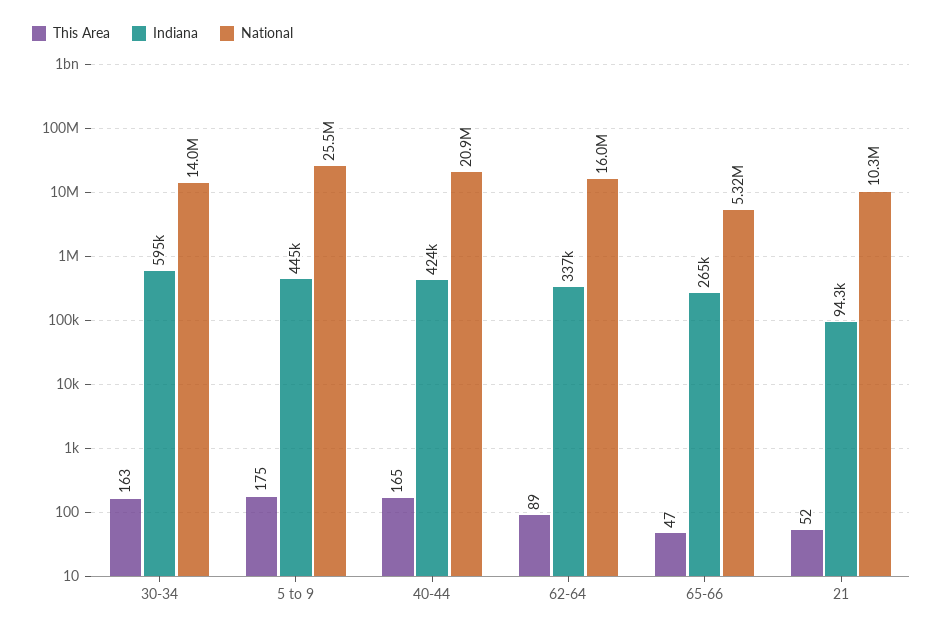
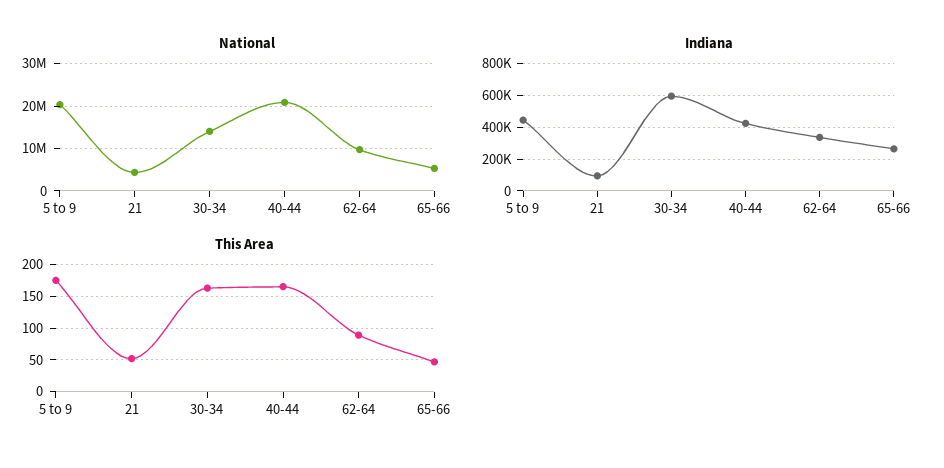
  {
    "This Area": {
      "30-34": 163,
      "5 to 9": 175,
      "40-44": 165,
      "62-64": 89,
      "65-66": 47,
      "21": 52
    },
    "Indiana": {
      "30-34": 595000,
      "5 to 9": 445000,
      "40-44": 424000,
      "62-64": 337000,
      "65-66": 265000,
      "21": 94300
    },
    "National": {
      "30-34": 14000000,
-     "5 to 9": 25500000,
+     "5 to 9": 20000000,
      "40-44": 20900000,
-     "62-64": 16000000,
+     "62-64": 10000000,
      "65-66": 5320000,
-     "21": 10300000
+     "21": 4000000
    }
  }

